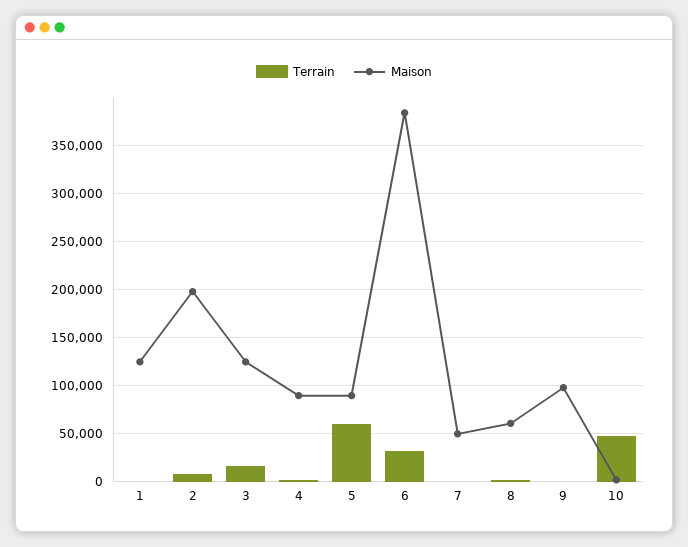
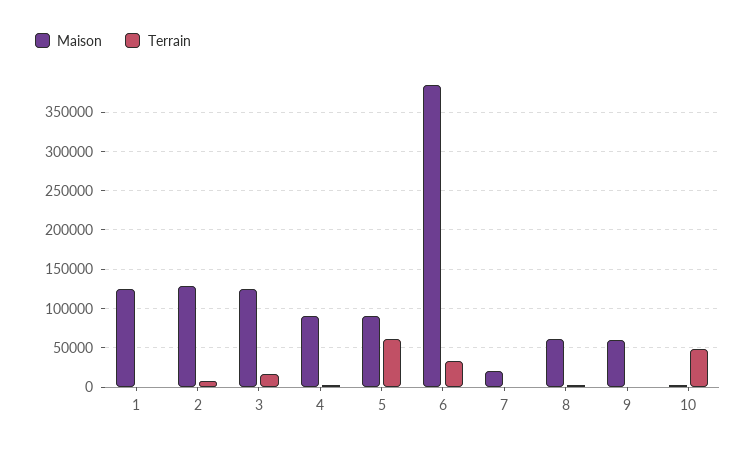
  {
    "Terrain": {
      "1": 0,
      "2": 10000,
      "3": 20000,
      "4": 0,
      "5": 60000,
      "6": 30000,
      "7": 0,
      "8": 0,
      "9": 0,
      "10": 50000
    },
    "Maison": {
      "1": 130000,
-     "2": 200000,
+     "2": 130000,
      "3": 130000,
      "4": 90000,
      "5": 90000,
      "6": 380000,
-     "7": 50000,
+     "7": 20000,
      "8": 60000,
-     "9": 100000,
+     "9": 60000,
      "10": 0
    }
  }

